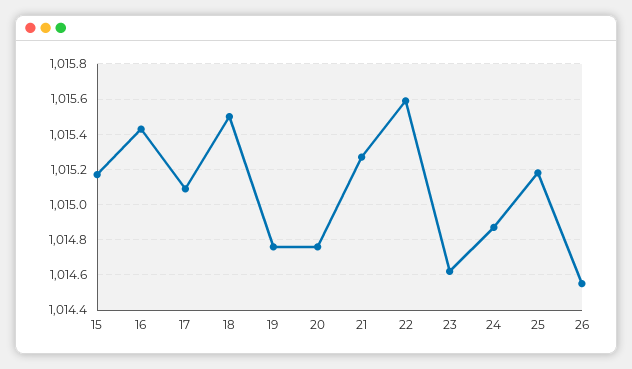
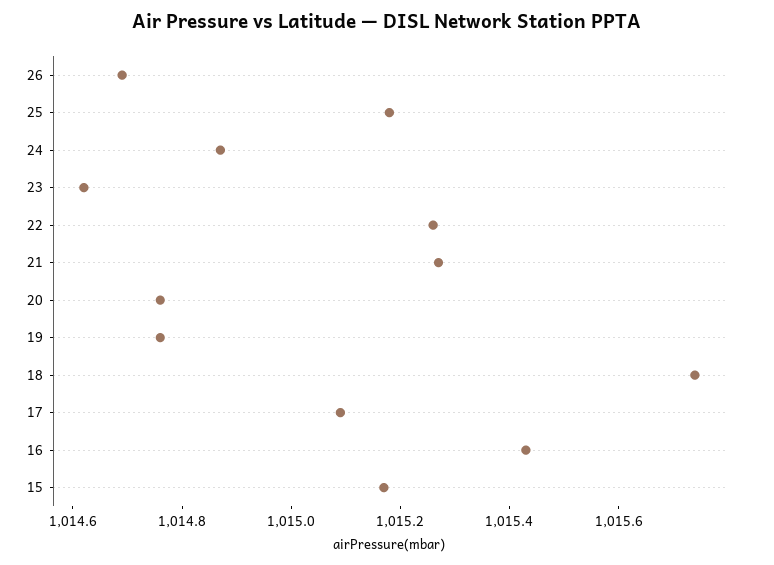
  {
    "15": 1015.15,
    "16": 1015.45,
    "17": 1015.1,
-   "18": 1015.5,
+   "18": 1015.75,
    "19": 1014.75,
    "20": 1014.75,
    "21": 1015.25,
-   "22": 1015.6,
+   "22": 1015.25,
    "23": 1014.6,
    "24": 1014.85,
    "25": 1015.2,
-   "26": 1014.55
+   "26": 1014.7
  }

